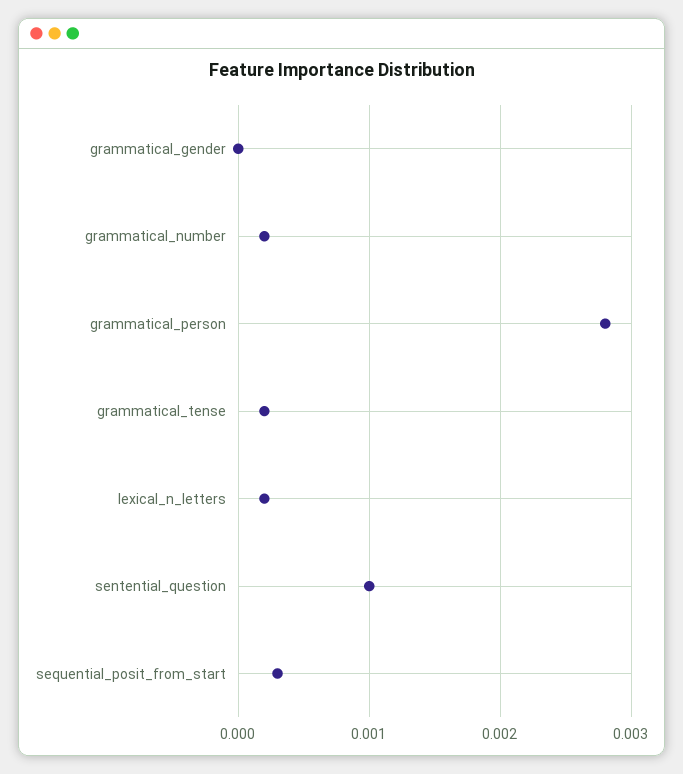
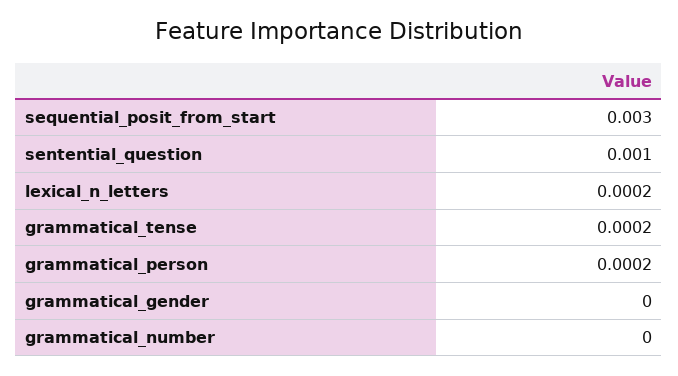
  {
    "grammatical_gender": 0,
-   "grammatical_number": 0.0002,
+   "grammatical_number": 0,
-   "grammatical_person": 0.0028,
+   "grammatical_person": 0.0002,
    "grammatical_tense": 0.0002,
    "lexical_n_letters": 0.0002,
    "sentential_question": 0.001,
-   "sequential_posit_from_start": 0.0003
+   "sequential_posit_from_start": 0.003
  }

